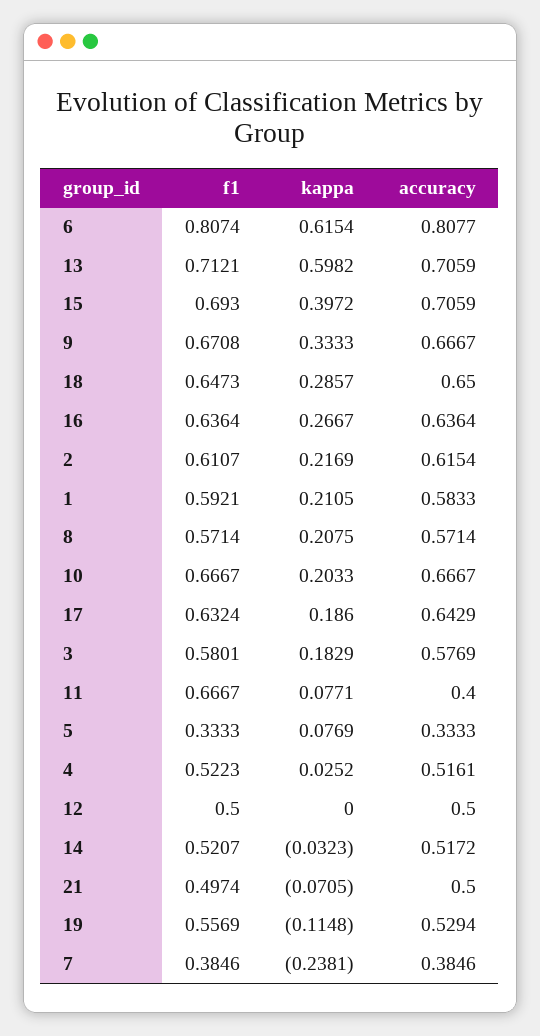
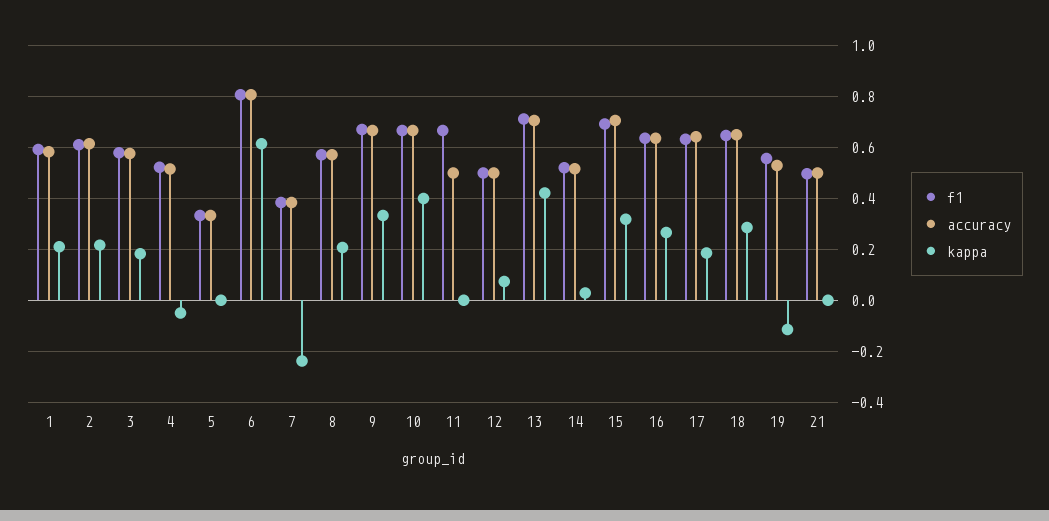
  {
    "f1": {
      "6": 0.8074,
      "13": 0.7121,
      "15": 0.693,
      "9": 0.6708,
      "18": 0.6473,
      "16": 0.6364,
      "2": 0.6107,
      "1": 0.5921,
      "8": 0.5714,
      "10": 0.6667,
      "17": 0.6324,
      "3": 0.5801,
      "11": 0.6667,
      "5": 0.3333,
      "4": 0.5223,
      "12": 0.5,
      "14": 0.5207,
      "21": 0.4974,
      "19": 0.5569,
      "7": 0.3846
    },
    "kappa": {
      "6": 0.6154,
-     "13": 0.5982,
+     "13": 0.425,
-     "15": 0.3972,
+     "15": 0.325,
      "9": 0.3333,
      "18": 0.2857,
      "16": 0.2667,
      "2": 0.2169,
      "1": 0.2105,
      "8": 0.2075,
-     "10": 0.2033,
+     "10": 0.4,
      "17": 0.186,
      "3": 0.1829,
-     "11": 0.0771,
+     "11": 0,
-     "5": 0.0769,
+     "5": 0,
-     "4": 0.0252,
+     "4": -0.05,
-     "12": 0,
+     "12": 0.075,
-     "14": -0.0323,
+     "14": 0.025,
-     "21": -0.0705,
+     "21": 0,
      "19": -0.1148,
      "7": -0.2381
    },
    "accuracy": {
      "6": 0.8077,
      "13": 0.7059,
      "15": 0.7059,
      "9": 0.6667,
      "18": 0.65,
      "16": 0.6364,
      "2": 0.6154,
      "1": 0.5833,
      "8": 0.5714,
      "10": 0.6667,
      "17": 0.6429,
      "3": 0.5769,
-     "11": 0.4,
+     "11": 0.5,
      "5": 0.3333,
      "4": 0.5161,
      "12": 0.5,
      "14": 0.5172,
      "21": 0.5,
      "19": 0.5294,
      "7": 0.3846
    }
  }

